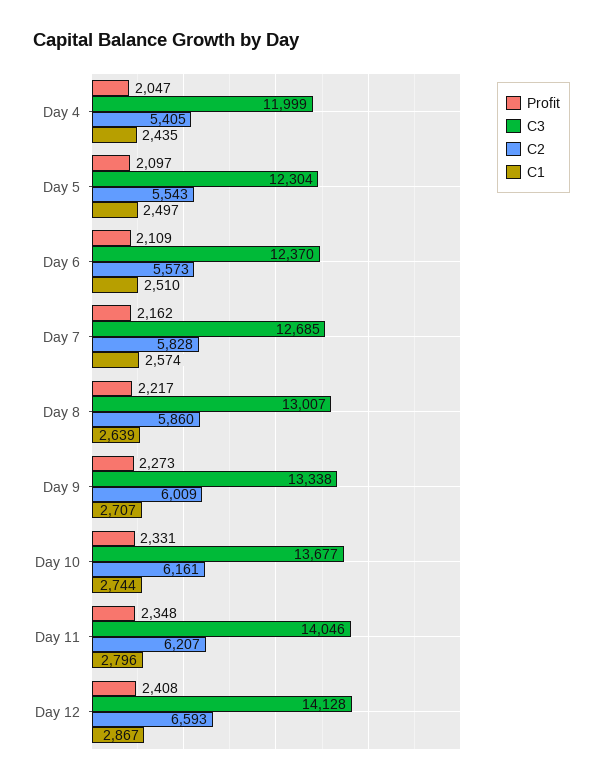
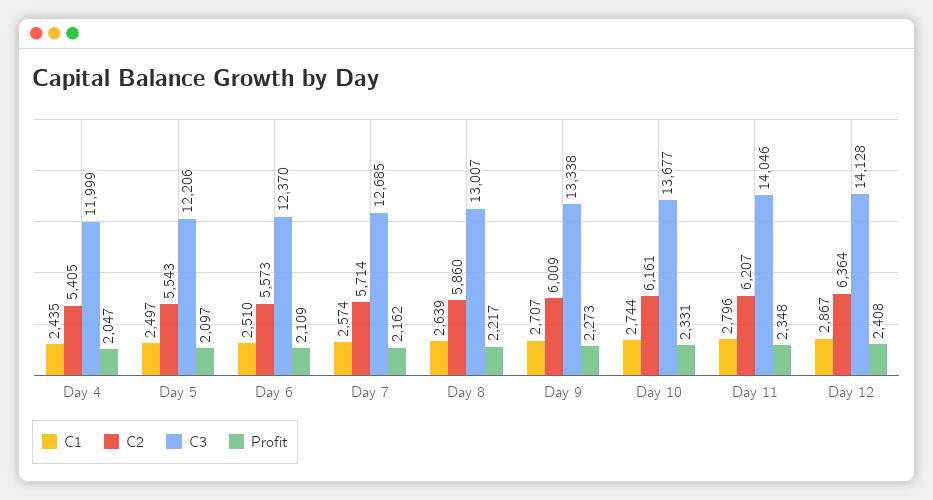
  {
    "Profit": {
      "Day 4": 2047,
      "Day 5": 2097,
      "Day 6": 2109,
      "Day 7": 2162,
      "Day 8": 2217,
      "Day 9": 2273,
      "Day 10": 2331,
      "Day 11": 2348,
      "Day 12": 2408
    },
    "C3": {
      "Day 4": 11999,
-     "Day 5": 12304,
+     "Day 5": 12206,
      "Day 6": 12370,
      "Day 7": 12685,
      "Day 8": 13007,
      "Day 9": 13338,
      "Day 10": 13677,
      "Day 11": 14046,
      "Day 12": 14128
    },
    "C2": {
      "Day 4": 5405,
      "Day 5": 5543,
      "Day 6": 5573,
-     "Day 7": 5828,
+     "Day 7": 5714,
      "Day 8": 5860,
      "Day 9": 6009,
      "Day 10": 6161,
      "Day 11": 6207,
-     "Day 12": 6593
+     "Day 12": 6364
    },
    "C1": {
      "Day 4": 2435,
      "Day 5": 2497,
      "Day 6": 2510,
      "Day 7": 2574,
      "Day 8": 2639,
      "Day 9": 2707,
      "Day 10": 2744,
      "Day 11": 2796,
      "Day 12": 2867
    }
  }

